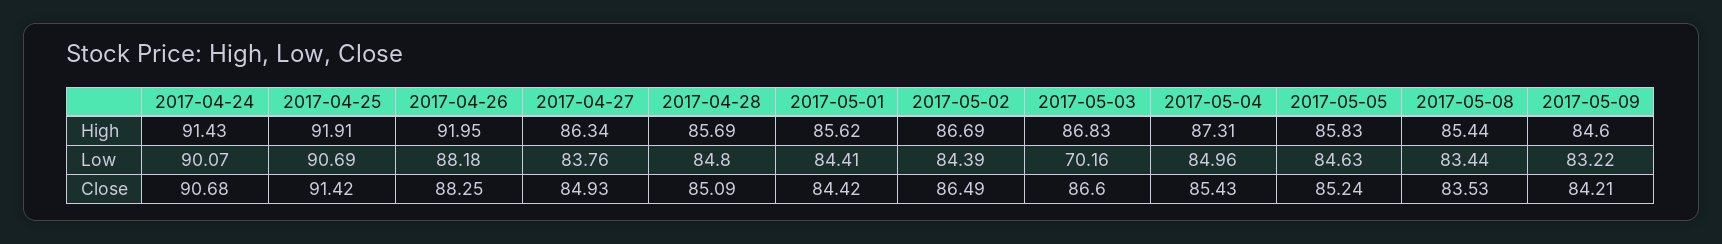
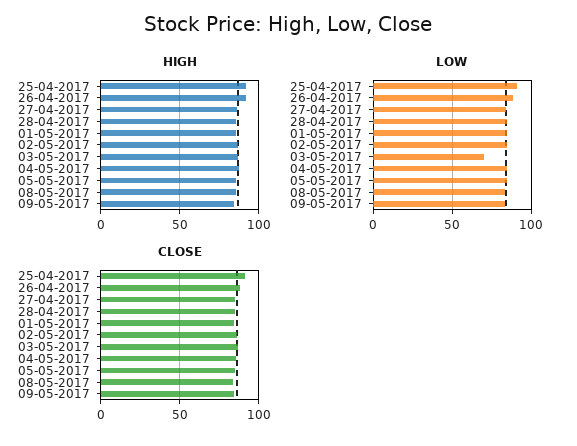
  {
    "High": {
-     "2017-04-24": 91.43,
      "2017-04-25": 91.91,
      "2017-04-26": 91.95,
      "2017-04-27": 86.34,
      "2017-04-28": 85.69,
      "2017-05-01": 85.62,
      "2017-05-02": 86.69,
      "2017-05-03": 86.83,
      "2017-05-04": 87.31,
      "2017-05-05": 85.83,
      "2017-05-08": 85.44,
      "2017-05-09": 84.6
    },
    "Low": {
-     "2017-04-24": 90.07,
      "2017-04-25": 90.69,
      "2017-04-26": 88.18,
      "2017-04-27": 83.76,
      "2017-04-28": 84.8,
      "2017-05-01": 84.41,
      "2017-05-02": 84.39,
      "2017-05-03": 70.16,
      "2017-05-04": 84.96,
      "2017-05-05": 84.63,
      "2017-05-08": 83.44,
      "2017-05-09": 83.22
    },
    "Close": {
-     "2017-04-24": 90.68,
      "2017-04-25": 91.42,
      "2017-04-26": 88.25,
      "2017-04-27": 84.93,
      "2017-04-28": 85.09,
      "2017-05-01": 84.42,
      "2017-05-02": 86.49,
      "2017-05-03": 86.6,
      "2017-05-04": 85.43,
      "2017-05-05": 85.24,
      "2017-05-08": 83.53,
      "2017-05-09": 84.21
    }
  }

